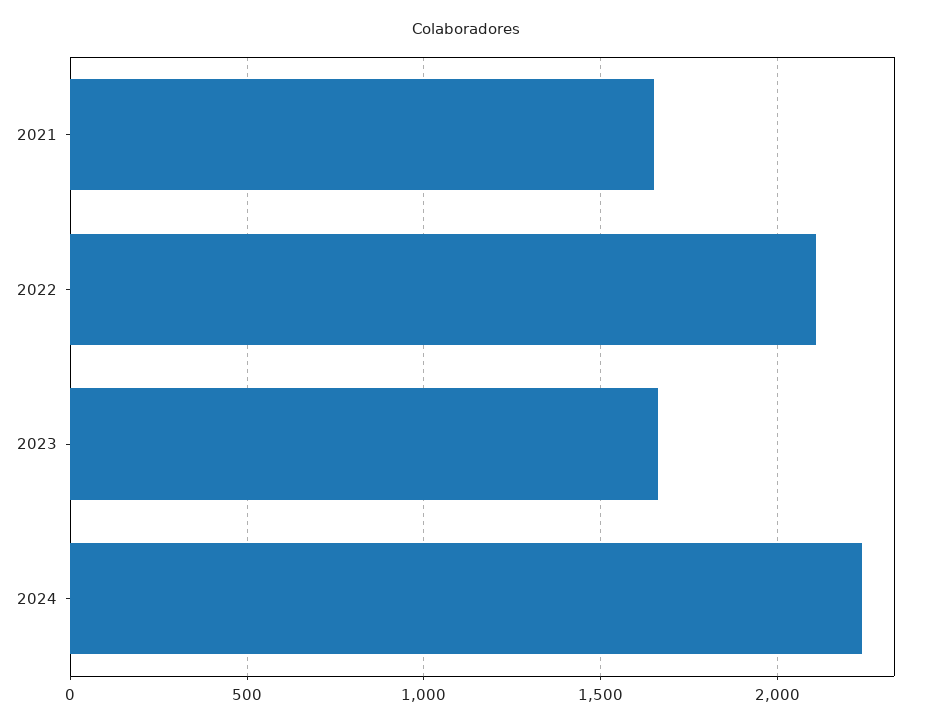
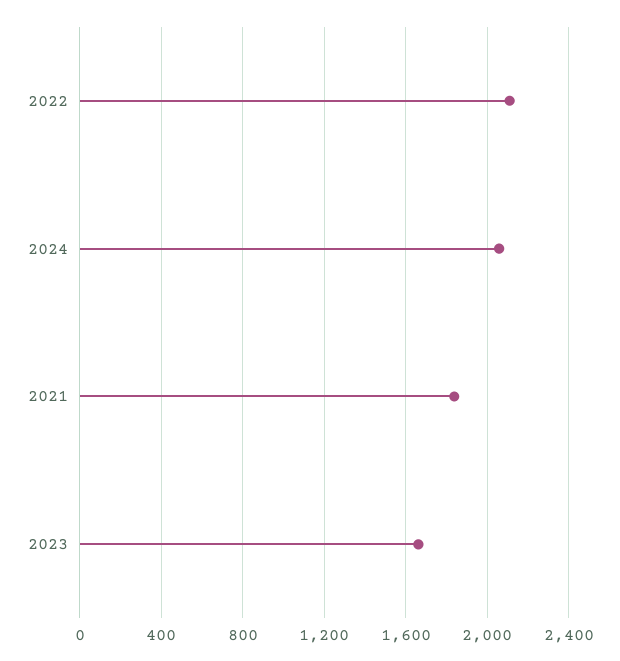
  {
-   "2021": 1650,
+   "2021": 1850,
    "2022": 2100,
    "2023": 1650,
-   "2024": 2250
+   "2024": 2050
  }

